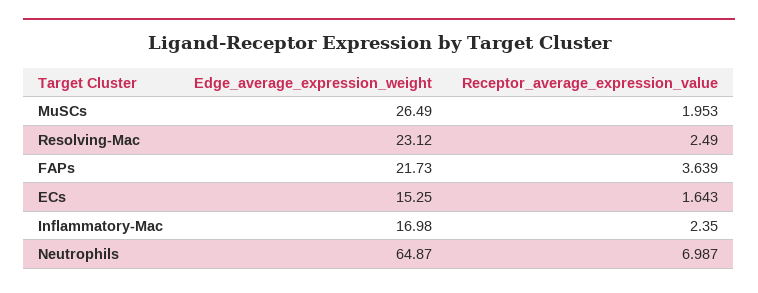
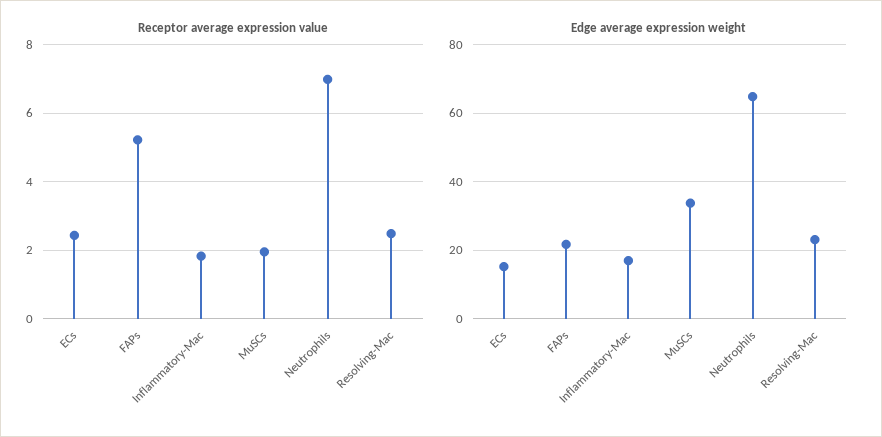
  {
    "Edge_average_expression_weight": {
-     "MuSCs": 26.49,
+     "MuSCs": 34,
      "Resolving-Mac": 23.12,
      "FAPs": 21.73,
      "ECs": 15.25,
      "Inflammatory-Mac": 16.98,
      "Neutrophils": 64.87
    },
    "Receptor_average_expression_value": {
      "MuSCs": 1.953,
      "Resolving-Mac": 2.49,
-     "FAPs": 3.639,
+     "FAPs": 5.2,
-     "ECs": 1.643,
+     "ECs": 2.4,
-     "Inflammatory-Mac": 2.35,
+     "Inflammatory-Mac": 1.8,
      "Neutrophils": 6.987
    }
  }

